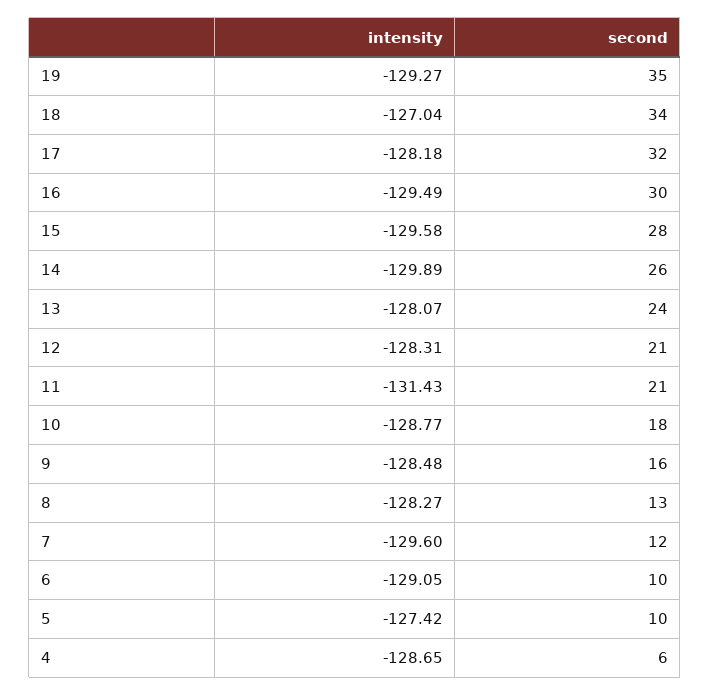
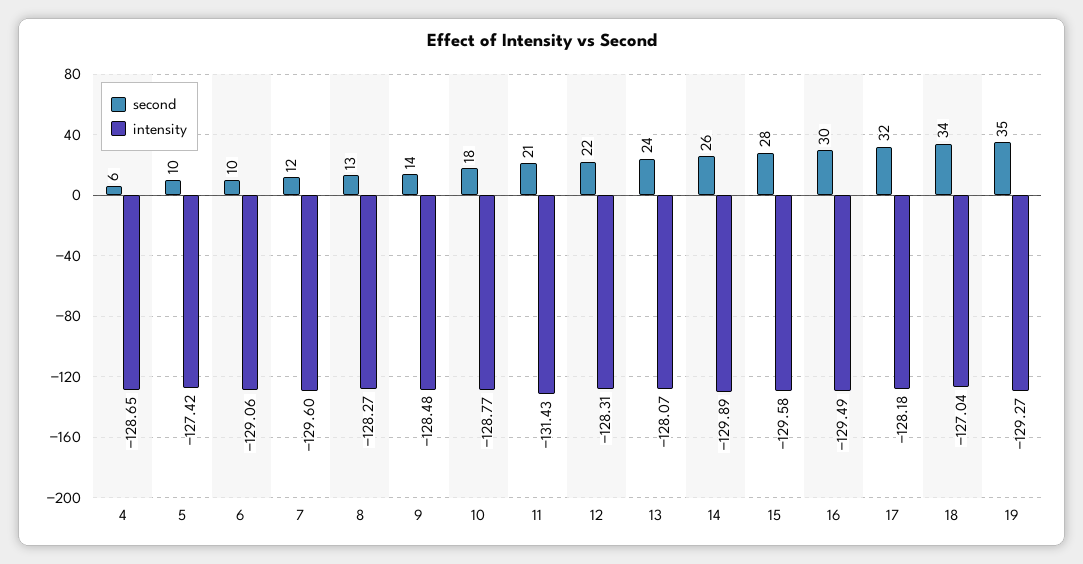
  {
    "intensity": {
      "19": -129.27,
      "18": -127.04,
      "17": -128.18,
      "16": -129.49,
      "15": -129.58,
      "14": -129.89,
      "13": -128.07,
      "12": -128.31,
      "11": -131.43,
      "10": -128.77,
      "9": -128.48,
      "8": -128.27,
      "7": -129.6,
-     "6": -129.05,
+     "6": -129.06,
      "5": -127.42,
      "4": -128.65
    },
    "second": {
      "19": 35,
      "18": 34,
      "17": 32,
      "16": 30,
      "15": 28,
      "14": 26,
      "13": 24,
-     "12": 21,
+     "12": 22,
      "11": 21,
      "10": 18,
-     "9": 16,
+     "9": 14,
      "8": 13,
      "7": 12,
      "6": 10,
      "5": 10,
      "4": 6
    }
  }

